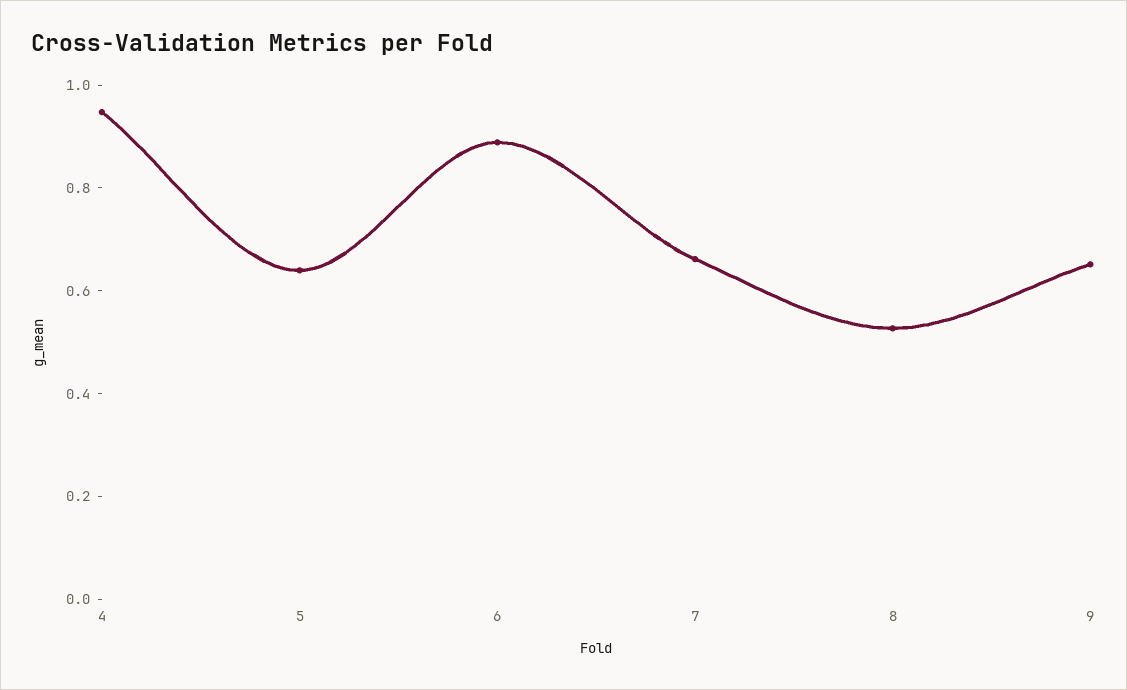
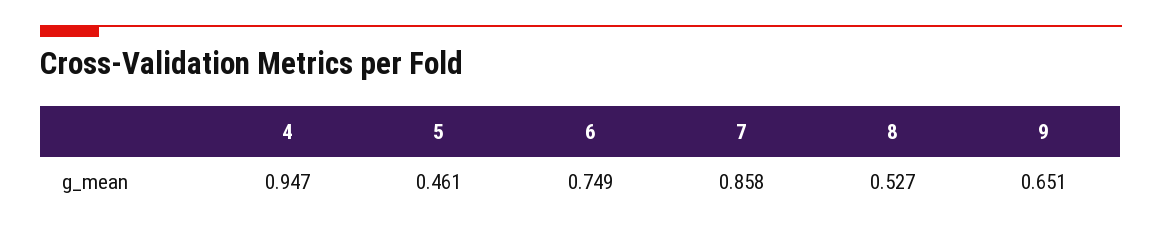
  {
    "4": 0.947,
-   "5": 0.65,
+   "5": 0.461,
-   "6": 0.9,
+   "6": 0.749,
-   "7": 0.65,
+   "7": 0.858,
    "8": 0.527,
    "9": 0.651
  }

